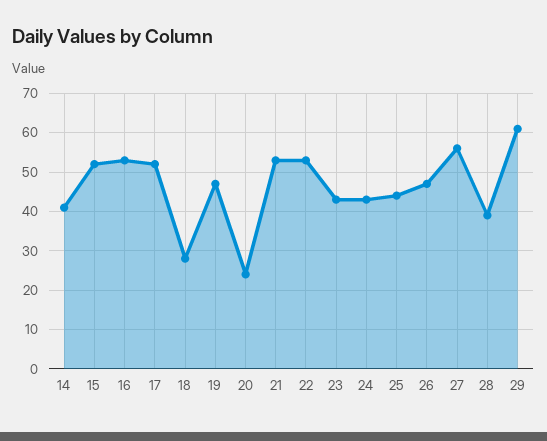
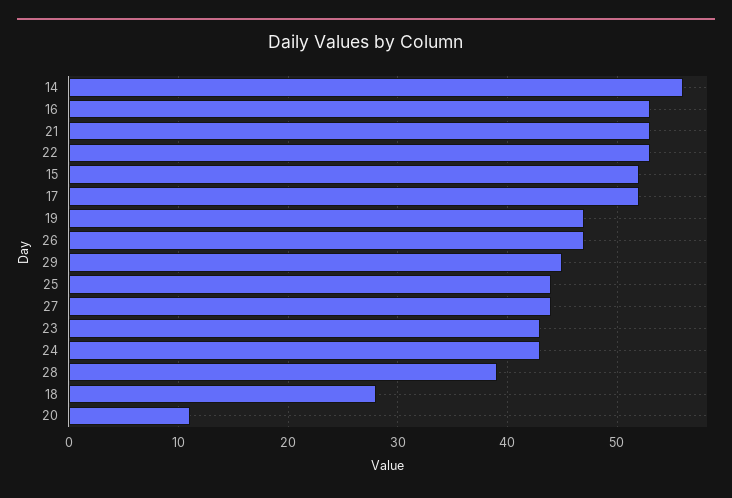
  {
-   "14": 40,
+   "14": 56,
    "15": 52,
    "16": 53,
    "17": 52,
    "18": 28,
    "19": 47,
-   "20": 25,
+   "20": 11,
    "21": 53,
    "22": 53,
    "23": 43,
    "24": 43,
    "25": 44,
    "26": 47,
-   "27": 55,
+   "27": 44,
    "28": 39,
-   "29": 60
+   "29": 45
  }

